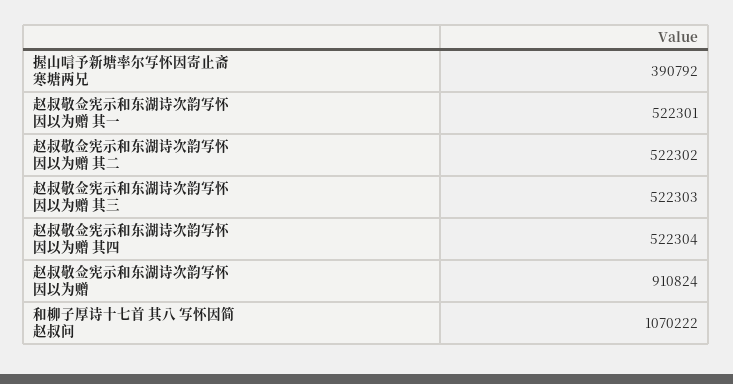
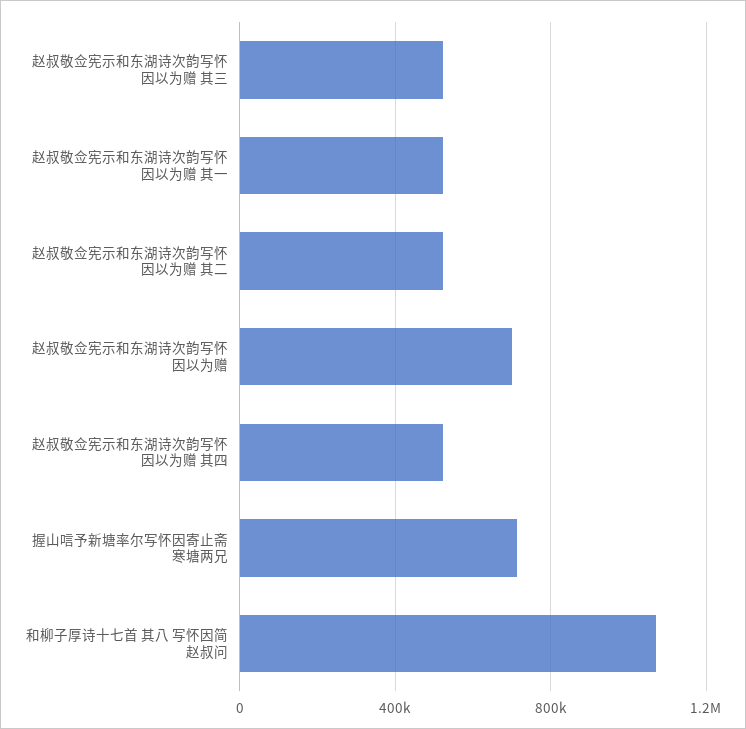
  {
-   "握山唁予新塘率尔写怀因寄止斋寒塘两兄": 390792,
+   "握山唁予新塘率尔写怀因寄止斋寒塘两兄": 700000,
    "赵叔敬佥宪示和东湖诗次韵写怀因以为赠 其一": 522301,
    "赵叔敬佥宪示和东湖诗次韵写怀因以为赠 其二": 522302,
    "赵叔敬佥宪示和东湖诗次韵写怀因以为赠 其三": 522303,
    "赵叔敬佥宪示和东湖诗次韵写怀因以为赠 其四": 522304,
-   "赵叔敬佥宪示和东湖诗次韵写怀因以为赠": 910824,
+   "赵叔敬佥宪示和东湖诗次韵写怀因以为赠": 700000,
    "和柳子厚诗十七首 其八 写怀因简赵叔问": 1070222
  }

